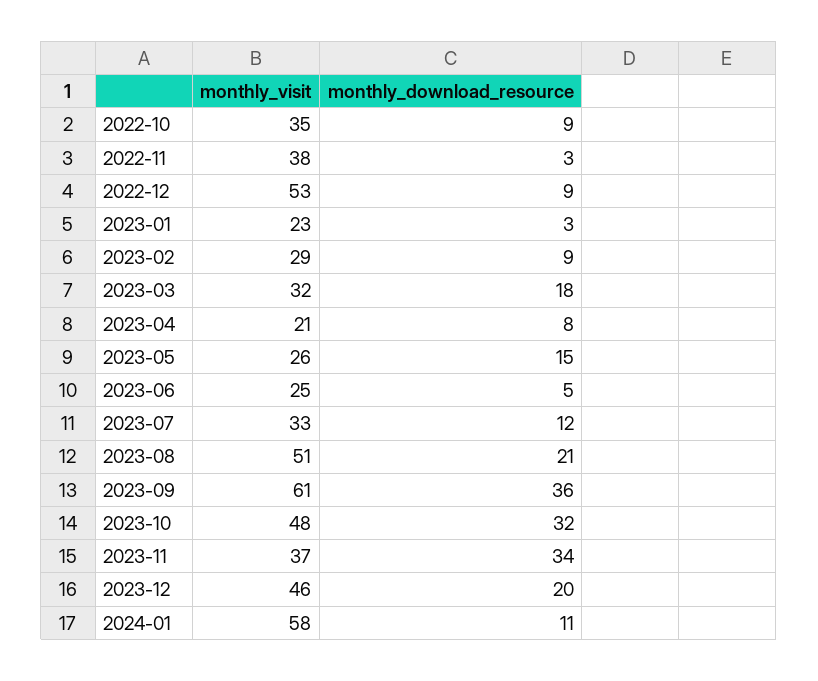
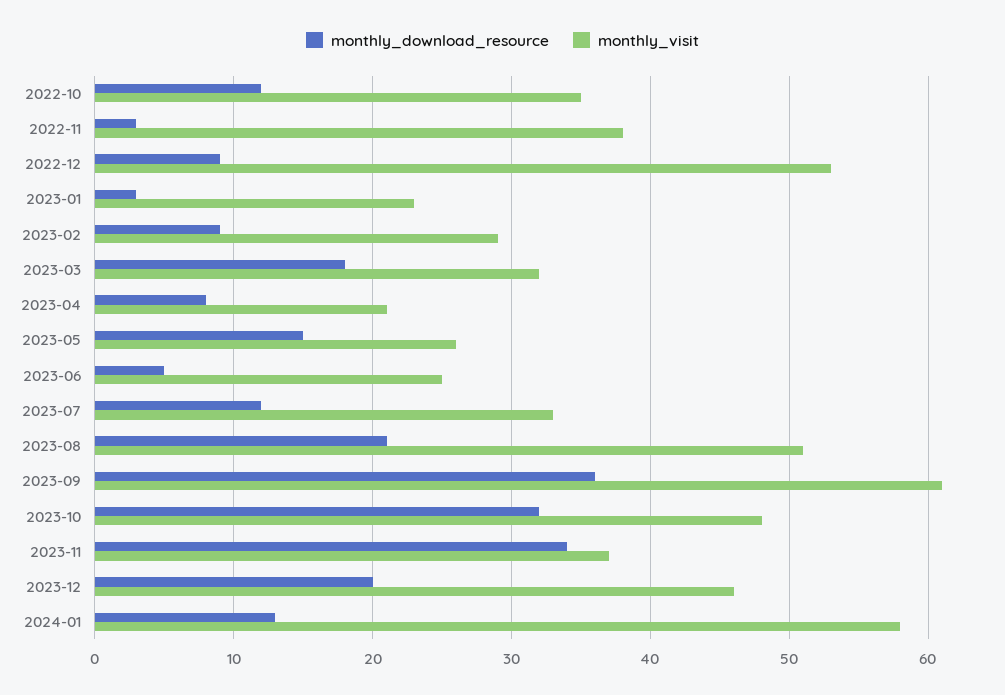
  {
    "monthly_visit": {
      "2022-10": 35,
      "2022-11": 38,
      "2022-12": 53,
      "2023-01": 23,
      "2023-02": 29,
      "2023-03": 32,
      "2023-04": 21,
      "2023-05": 26,
      "2023-06": 25,
      "2023-07": 33,
      "2023-08": 51,
      "2023-09": 61,
      "2023-10": 48,
      "2023-11": 37,
      "2023-12": 46,
      "2024-01": 58
    },
    "monthly_download_resource": {
-     "2022-10": 9,
+     "2022-10": 12,
      "2022-11": 3,
      "2022-12": 9,
      "2023-01": 3,
      "2023-02": 9,
      "2023-03": 18,
      "2023-04": 8,
      "2023-05": 15,
      "2023-06": 5,
      "2023-07": 12,
      "2023-08": 21,
      "2023-09": 36,
      "2023-10": 32,
      "2023-11": 34,
      "2023-12": 20,
-     "2024-01": 11
+     "2024-01": 13
    }
  }

